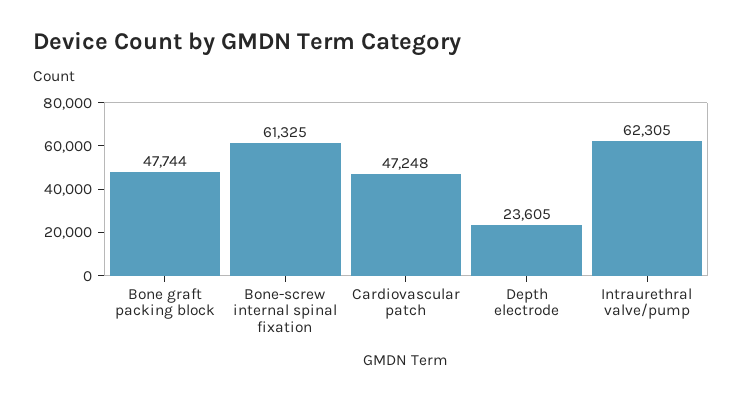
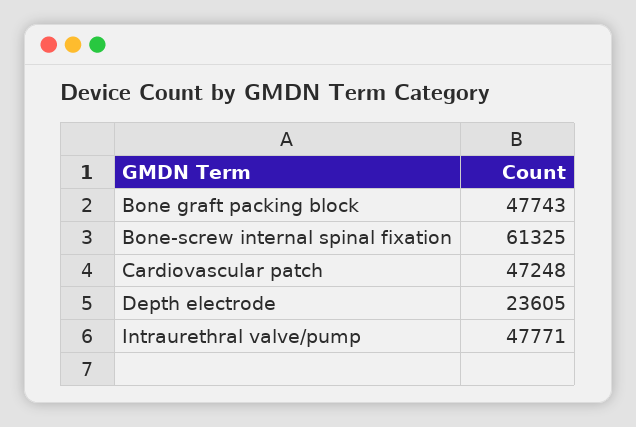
  {
-   "Bone graft packing block": 47744,
+   "Bone graft packing block": 47743,
    "Bone-screw internal spinal fixation": 61325,
    "Cardiovascular patch": 47248,
    "Depth electrode": 23605,
-   "Intraurethral valve/pump": 62305
+   "Intraurethral valve/pump": 47771
  }

